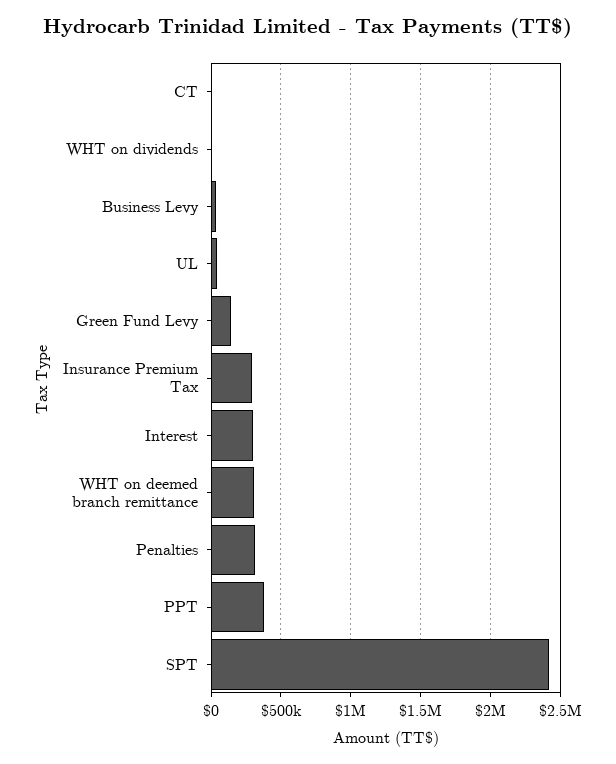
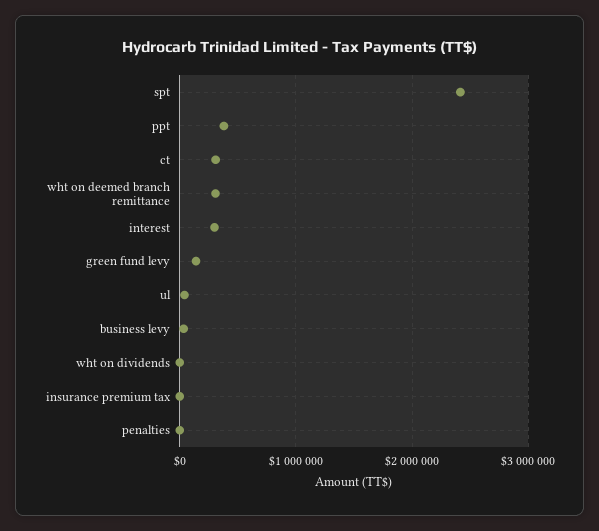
  {
-   "CT": 0,
+   "CT": 300000,
    "WHT on dividends": 0,
    "Business Levy": 50000,
    "UL": 50000,
    "Green Fund Levy": 150000,
-   "Insurance Premium Tax": 300000,
+   "Insurance Premium Tax": 0,
    "Interest": 300000,
    "WHT on deemed branch remittance": 300000,
-   "Penalties": 300000,
+   "Penalties": 0,
    "PPT": 400000,
    "SPT": 2400000
  }

